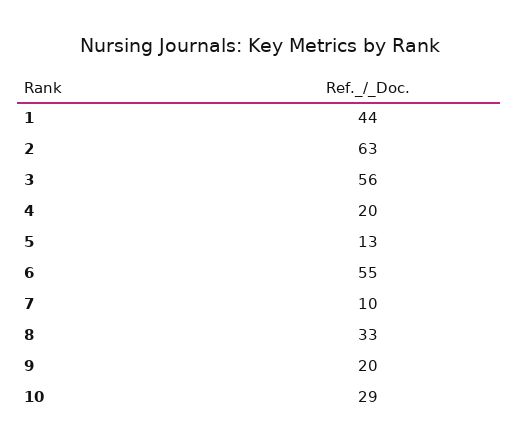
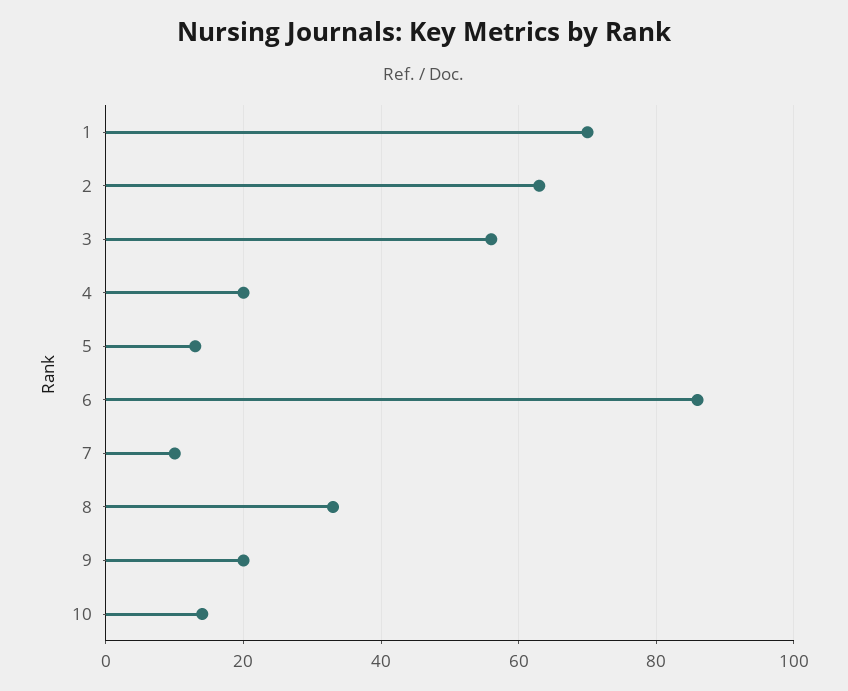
  {
-   "1": 44,
+   "1": 70,
    "2": 63,
    "3": 56,
    "4": 20,
    "5": 13,
-   "6": 55,
+   "6": 85,
    "7": 10,
    "8": 33,
    "9": 20,
-   "10": 29
+   "10": 15
  }

